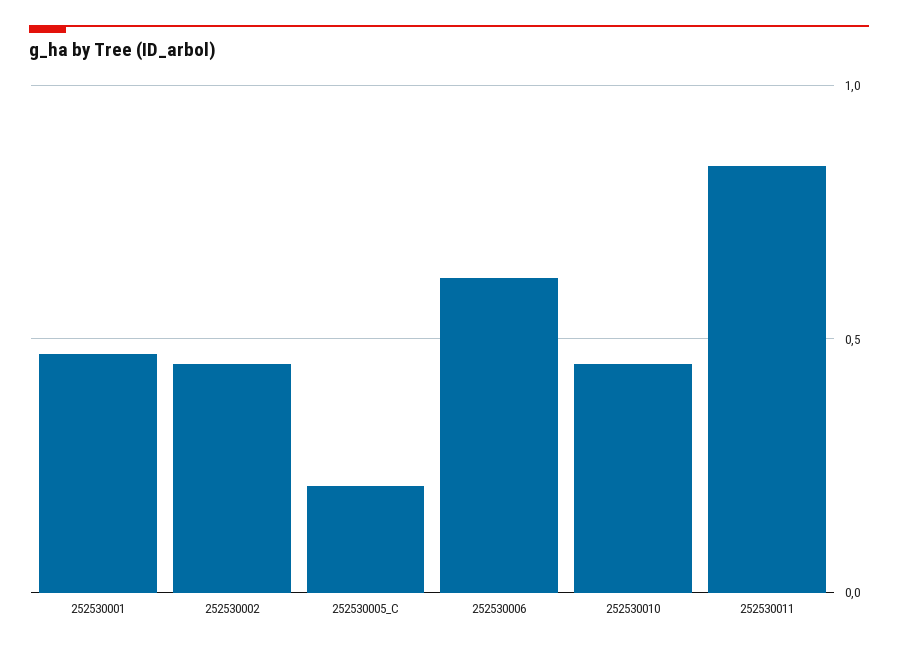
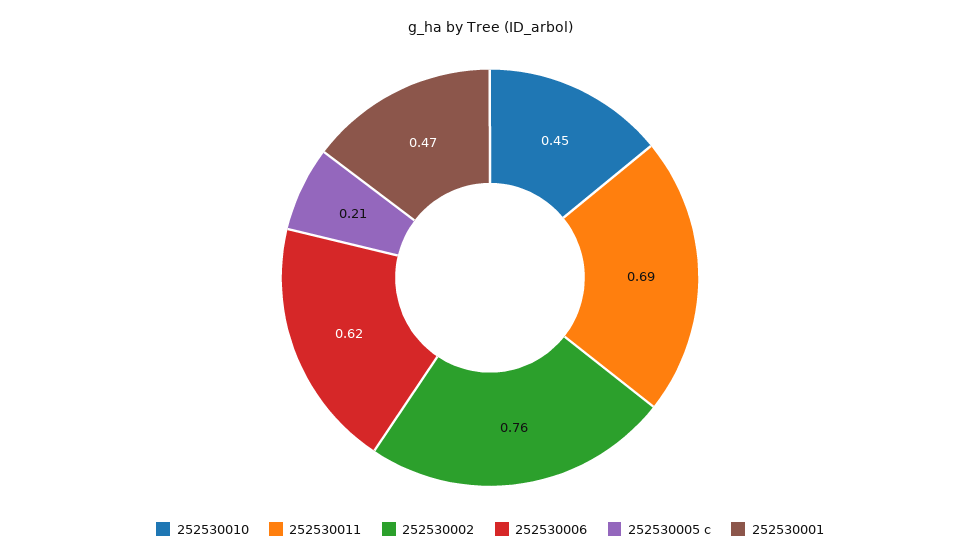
  {
    "252530001": 0.47,
-   "252530002": 0.45,
+   "252530002": 0.76,
    "252530005_C": 0.21,
    "252530006": 0.62,
    "252530010": 0.45,
-   "252530011": 0.85
+   "252530011": 0.69
  }

